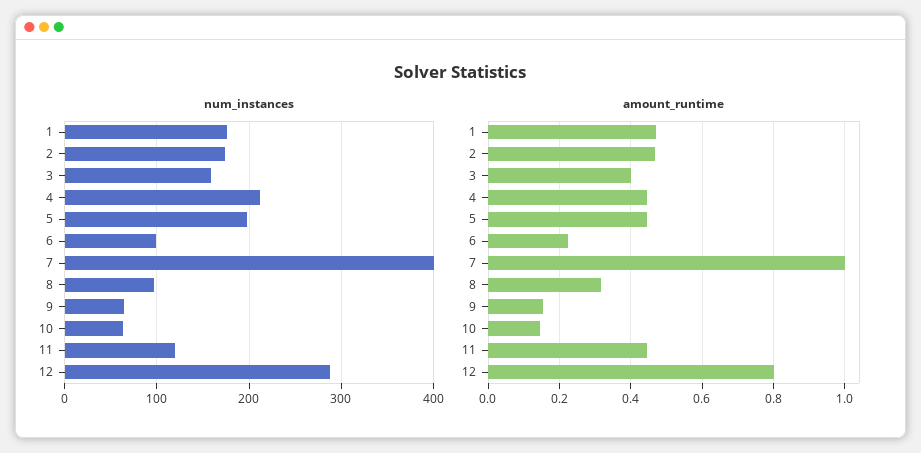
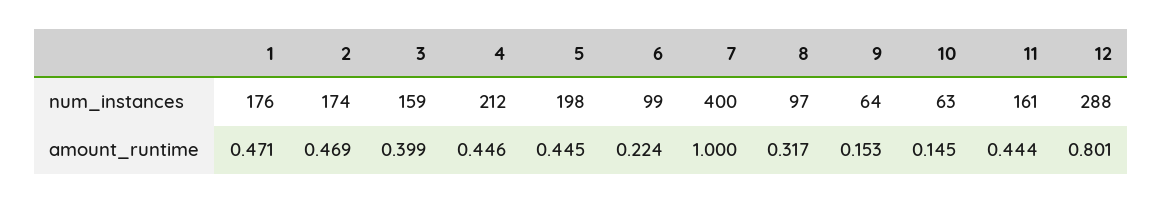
  {
    "num_instances": {
      "1": 176,
      "2": 174,
      "3": 159,
      "4": 212,
      "5": 198,
      "6": 99,
      "7": 400,
      "8": 97,
      "9": 64,
      "10": 63,
-     "11": 120,
+     "11": 161,
      "12": 288
    },
    "amount_runtime": {
      "1": 0.471,
      "2": 0.469,
      "3": 0.399,
      "4": 0.446,
      "5": 0.445,
      "6": 0.224,
      "7": 1,
      "8": 0.317,
      "9": 0.153,
      "10": 0.145,
      "11": 0.444,
      "12": 0.801
    }
  }

